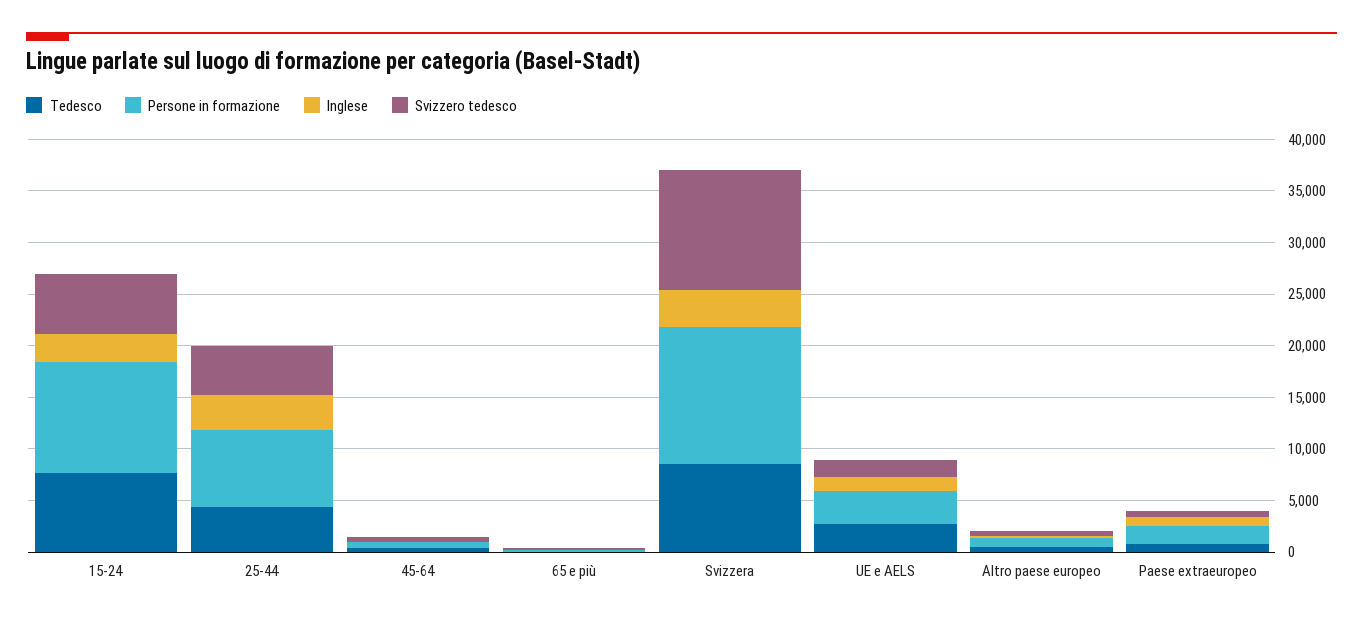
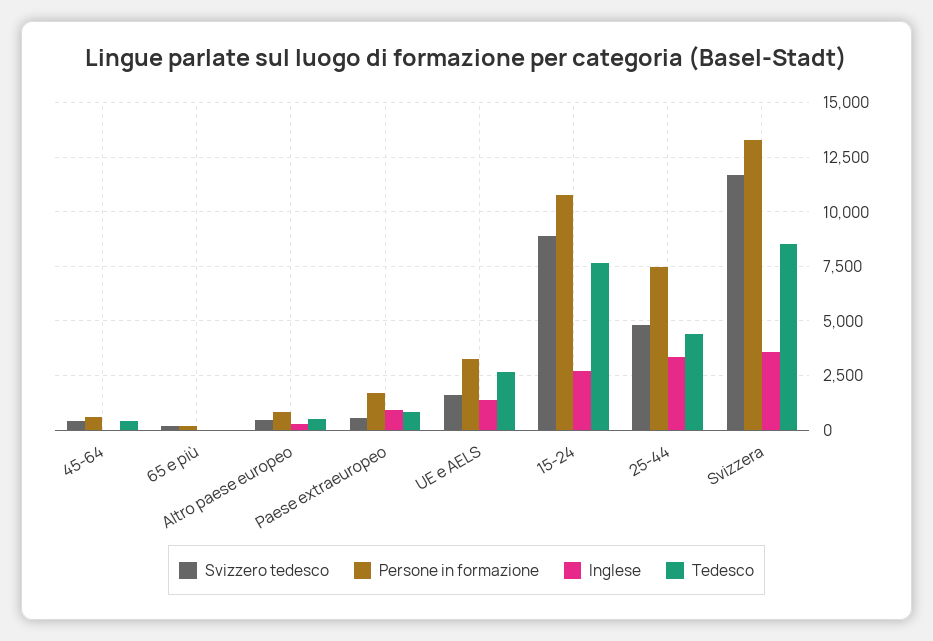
  {
    "Tedesco": {
      "15-24": 7500,
      "25-44": 4500,
      "45-64": 500,
      "65 e più": 0,
      "Svizzera": 8500,
      "UE e AELS": 2500,
      "Altro paese europeo": 500,
      "Paese extraeuropeo": 1000
    },
    "Persone in formazione": {
      "15-24": 11000,
      "25-44": 7500,
      "45-64": 500,
      "65 e più": 0,
      "Svizzera": 13500,
      "UE e AELS": 3500,
      "Altro paese europeo": 1000,
      "Paese extraeuropeo": 1500
    },
    "Inglese": {
      "15-24": 2500,
      "25-44": 3500,
      "45-64": 0,
      "65 e più": 0,
      "Svizzera": 3500,
      "UE e AELS": 1500,
      "Altro paese europeo": 500,
      "Paese extraeuropeo": 1000
    },
    "Svizzero tedesco": {
-     "15-24": 6000,
+     "15-24": 9000,
      "25-44": 5000,
      "45-64": 500,
      "65 e più": 0,
      "Svizzera": 11500,
      "UE e AELS": 1500,
      "Altro paese europeo": 500,
      "Paese extraeuropeo": 500
    }
  }

